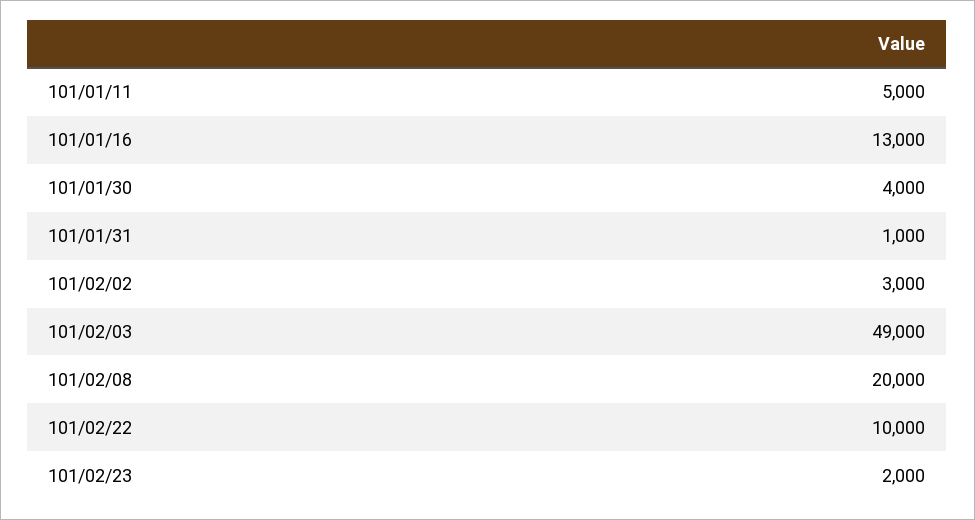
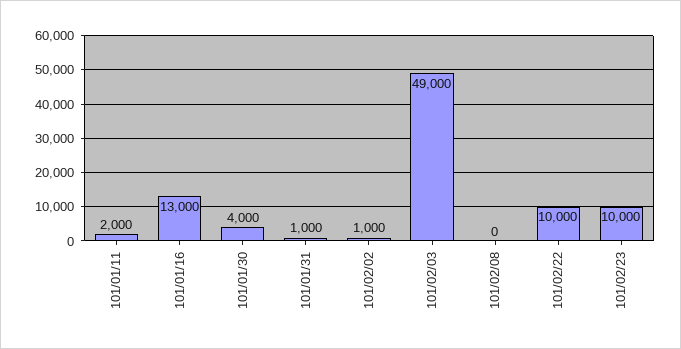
  {
-   "101/01/11": 5000,
+   "101/01/11": 2000,
    "101/01/16": 13000,
    "101/01/30": 4000,
    "101/01/31": 1000,
-   "101/02/02": 3000,
+   "101/02/02": 1000,
    "101/02/03": 49000,
-   "101/02/08": 20000,
+   "101/02/08": 0,
    "101/02/22": 10000,
-   "101/02/23": 2000
+   "101/02/23": 10000
  }

